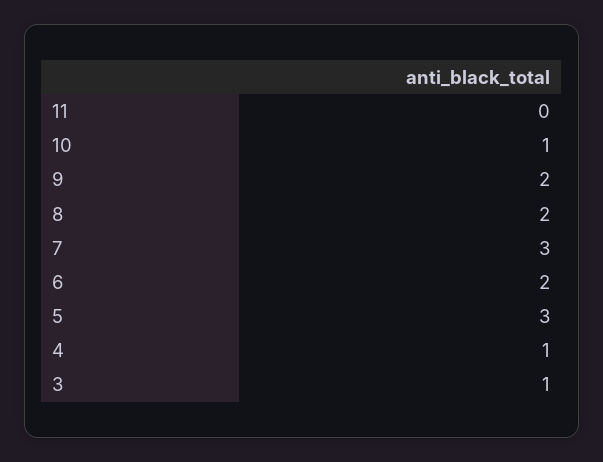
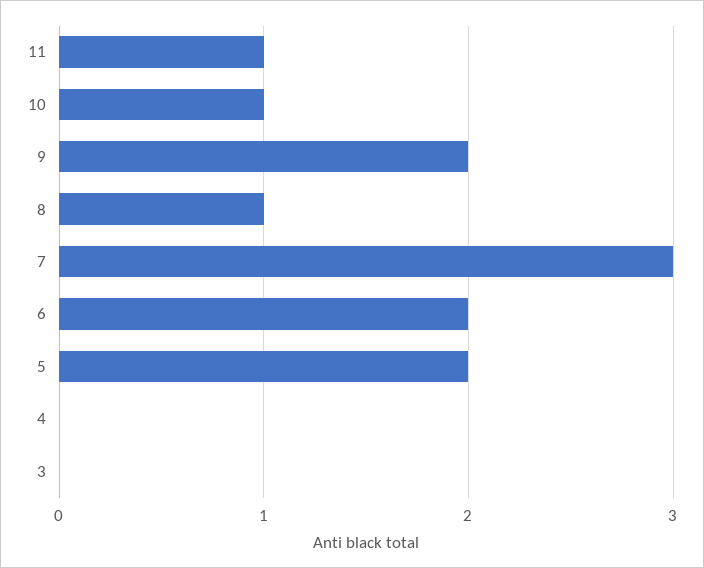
  {
-   "11": 0,
+   "11": 1,
    "10": 1,
    "9": 2,
-   "8": 2,
+   "8": 1,
    "7": 3,
    "6": 2,
-   "5": 3,
+   "5": 2,
-   "4": 1,
+   "4": 0,
-   "3": 1
+   "3": 0
  }

